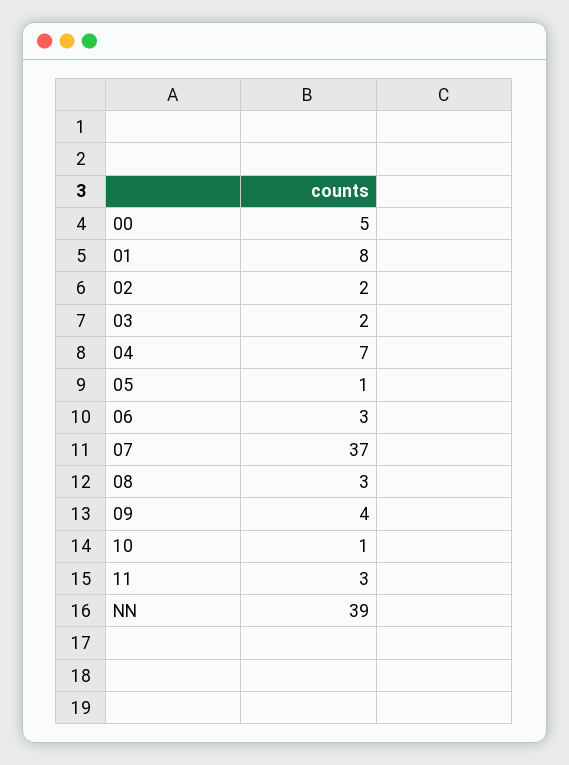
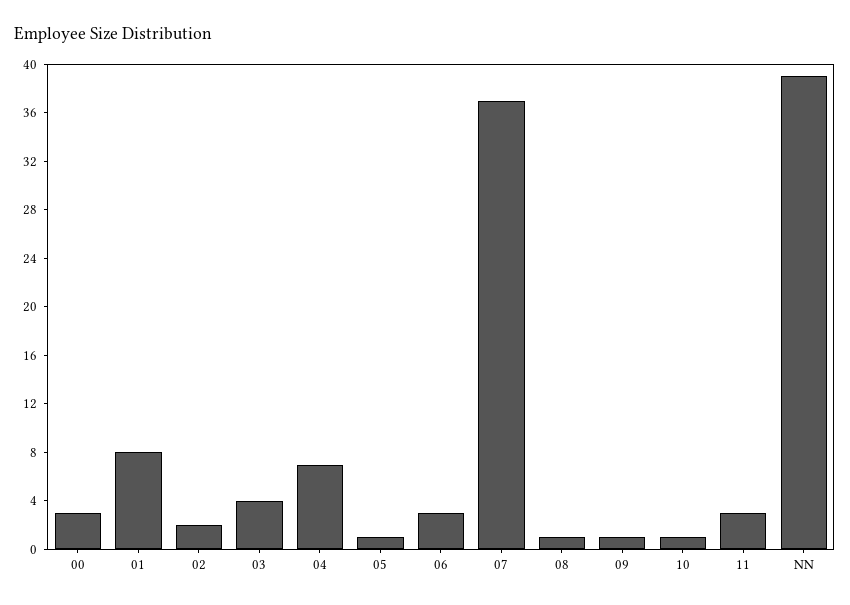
  {
-   "00": 5,
+   "00": 3,
    "01": 8,
    "02": 2,
-   "03": 2,
+   "03": 4,
    "04": 7,
    "05": 1,
    "06": 3,
    "07": 37,
-   "08": 3,
+   "08": 1,
-   "09": 4,
+   "09": 1,
    "10": 1,
    "11": 3,
    "NN": 39
  }

